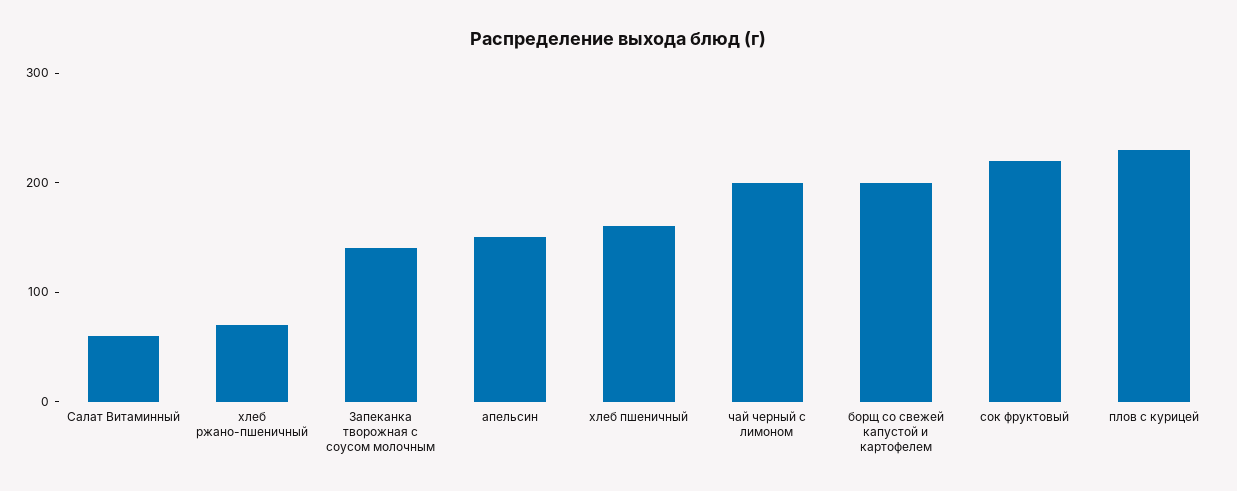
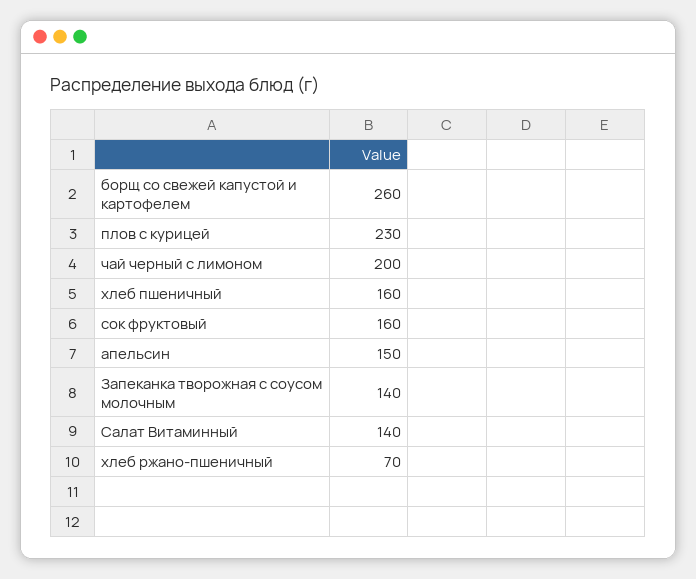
  {
-   "Салат Витаминный": 60,
+   "Салат Витаминный": 140,
    "хлеб ржано-пшеничный": 70,
    "Запеканка творожная с соусом молочным": 140,
    "апельсин": 150,
    "хлеб пшеничный": 160,
    "чай черный с лимоном": 200,
-   "борщ со свежей капустой и картофелем": 200,
+   "борщ со свежей капустой и картофелем": 260,
-   "сок фруктовый": 220,
+   "сок фруктовый": 160,
    "плов с курицей": 230
  }

